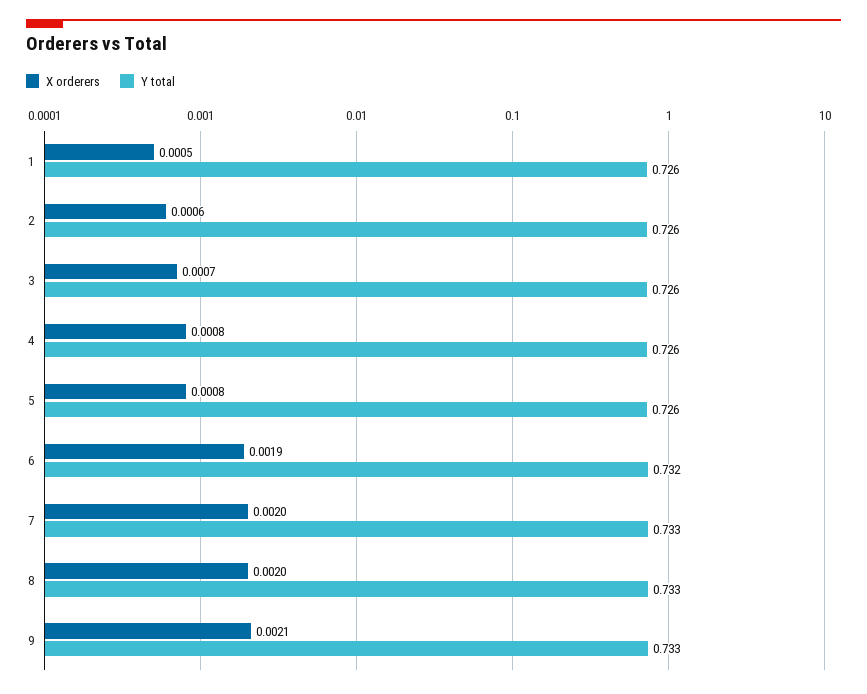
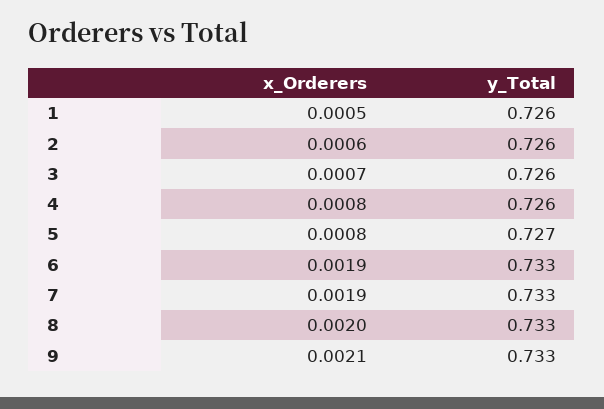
  {
    "X orderers": {
      "1": 0.0005,
      "2": 0.0006,
      "3": 0.0007,
      "4": 0.0008,
      "5": 0.0008,
      "6": 0.0019,
-     "7": 0.002,
+     "7": 0.0019,
      "8": 0.002,
      "9": 0.0021
    },
    "Y total": {
      "1": 0.726,
      "2": 0.726,
      "3": 0.726,
      "4": 0.726,
-     "5": 0.726,
+     "5": 0.727,
-     "6": 0.732,
+     "6": 0.733,
      "7": 0.733,
      "8": 0.733,
      "9": 0.733
    }
  }

